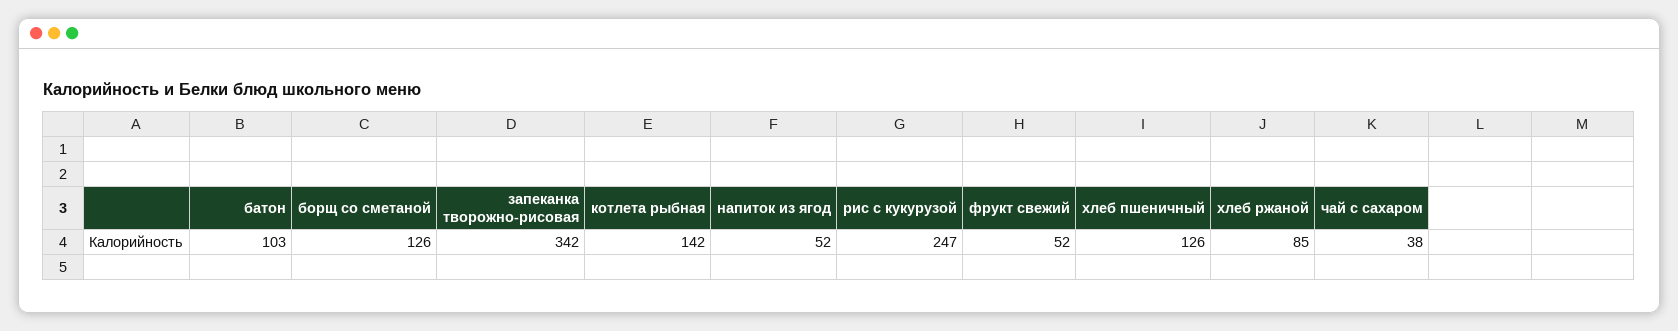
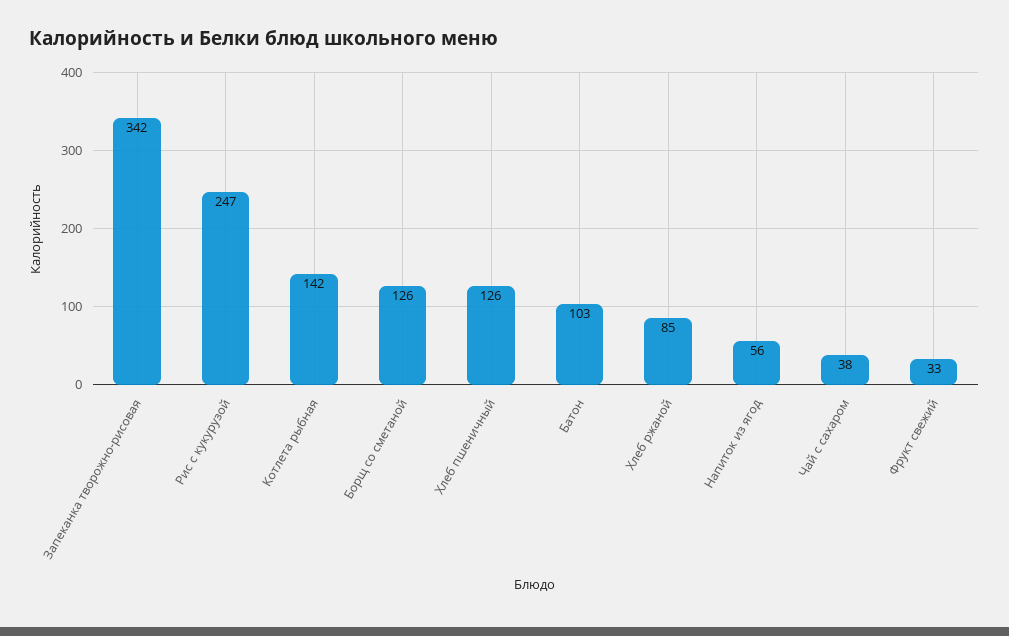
  {
    "батон": 103,
    "борщ со сметаной": 126,
    "запеканка творожно-рисовая": 342,
    "котлета рыбная": 142,
-   "напиток из ягод": 52,
+   "напиток из ягод": 56,
    "рис с кукурузой": 247,
-   "фрукт свежий": 52,
+   "фрукт свежий": 33,
    "хлеб пшеничный": 126,
    "хлеб ржаной": 85,
    "чай с сахаром": 38
  }

